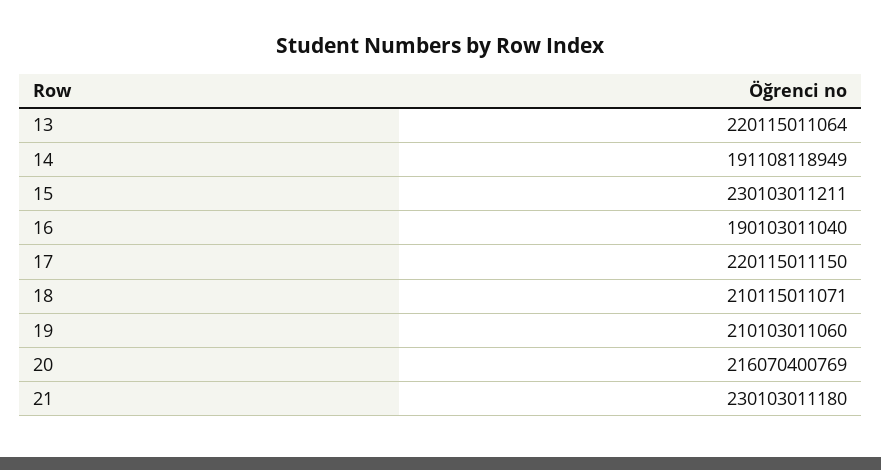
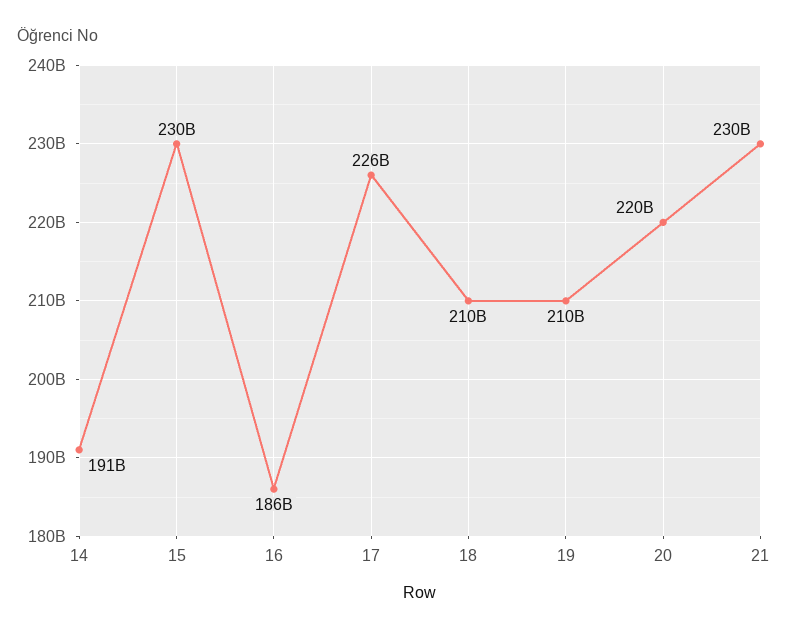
  {
-   "13": 220115011064,
    "14": 191108118949,
    "15": 230103011211,
-   "16": 190103011040,
+   "16": 186000000000,
-   "17": 220115011150,
+   "17": 226000000000,
    "18": 210115011071,
    "19": 210103011060,
-   "20": 216070400769,
+   "20": 220000000000,
    "21": 230103011180
  }

